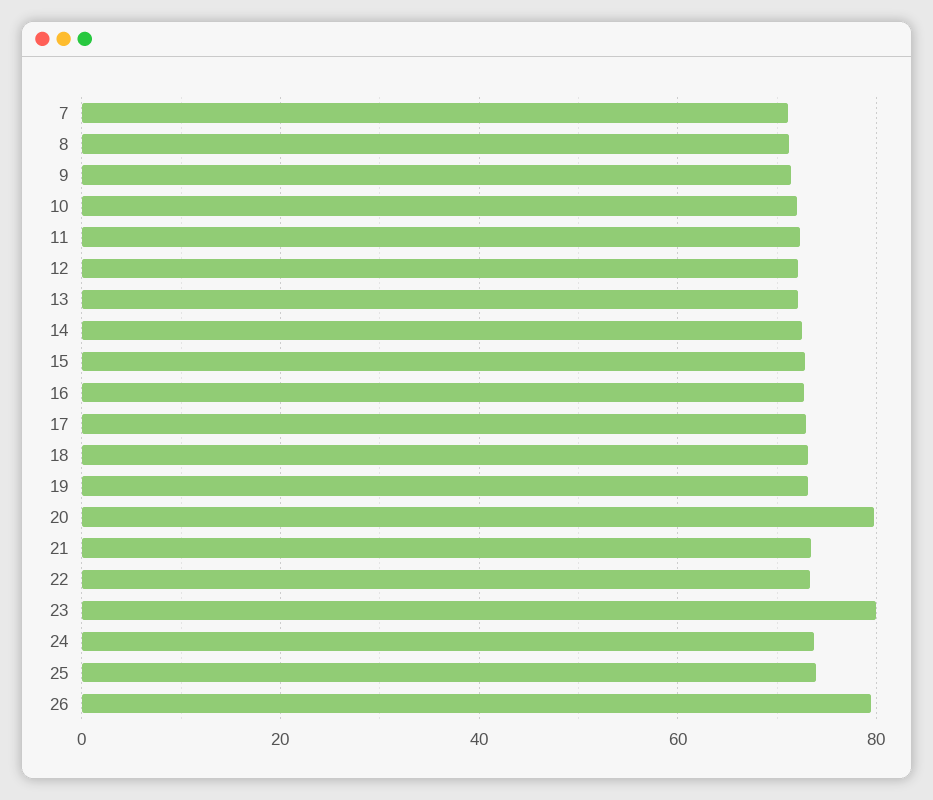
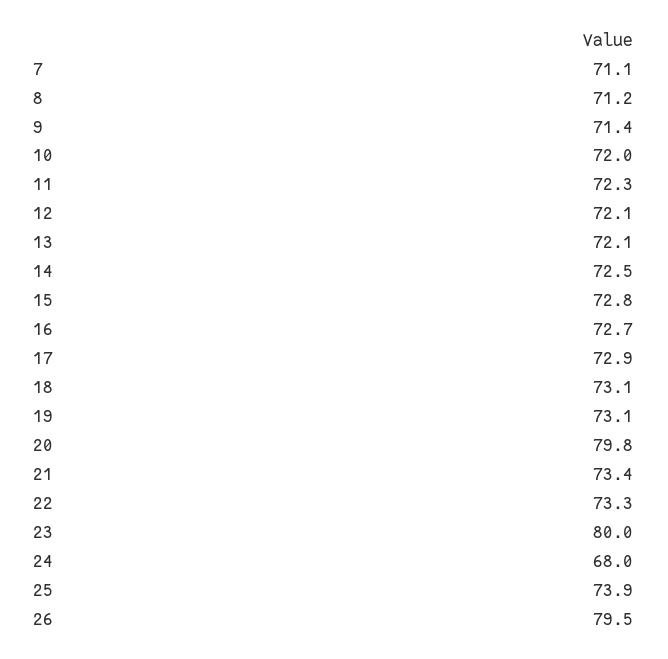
  {
    "7": 71.1,
    "8": 71.2,
    "9": 71.4,
    "10": 72,
    "11": 72.3,
    "12": 72.1,
    "13": 72.1,
    "14": 72.5,
    "15": 72.8,
    "16": 72.7,
    "17": 72.9,
    "18": 73.1,
    "19": 73.1,
    "20": 79.8,
    "21": 73.4,
    "22": 73.3,
    "23": 80,
-   "24": 74,
+   "24": 68,
    "25": 73.9,
    "26": 79.5
  }

